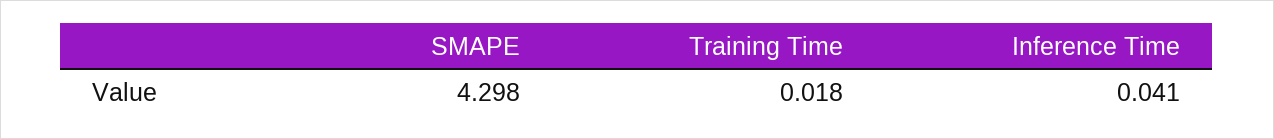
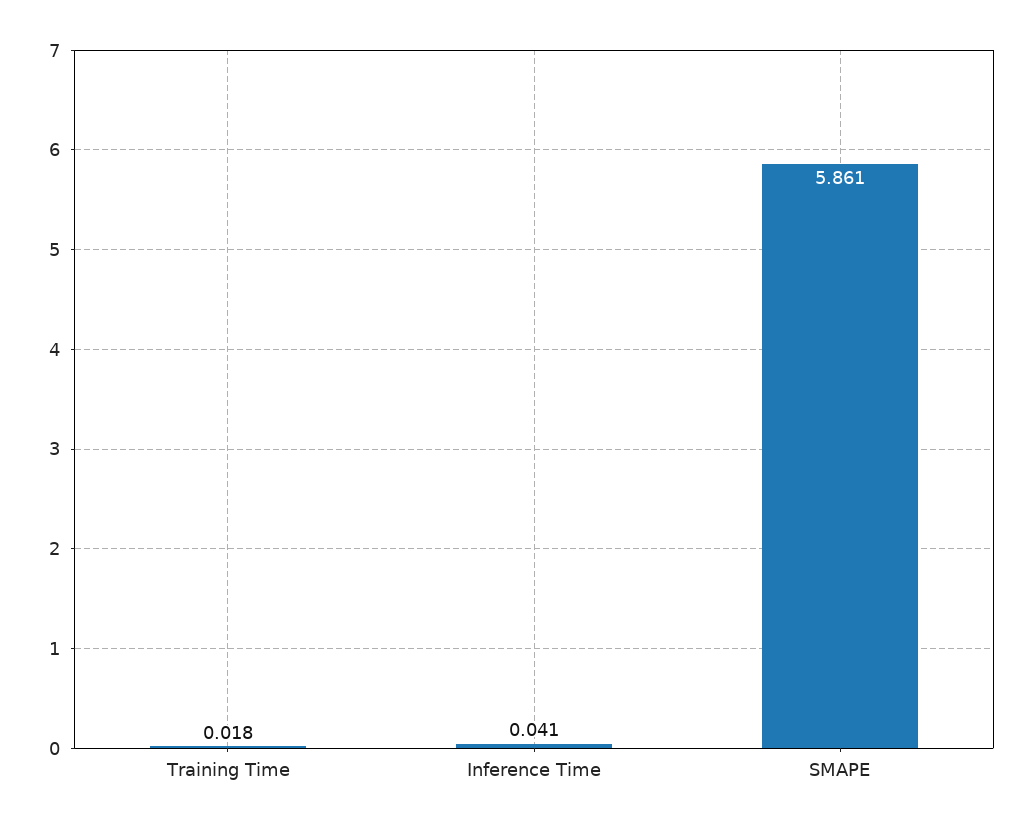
  {
-   "SMAPE": 4.298,
+   "SMAPE": 5.861,
    "Training Time": 0.018,
    "Inference Time": 0.041
  }

